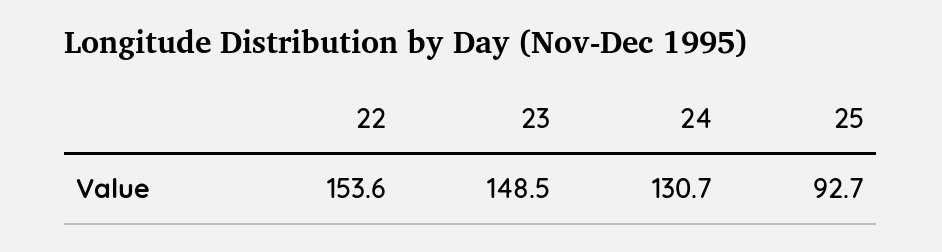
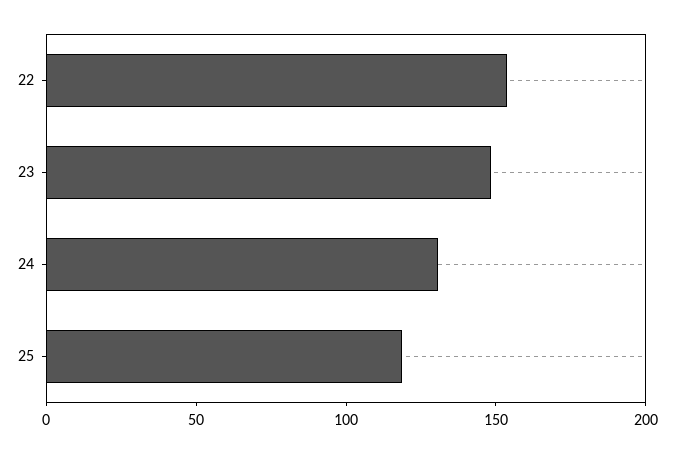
  {
    "22": 153.6,
    "23": 148.5,
    "24": 130.7,
-   "25": 92.7
+   "25": 120
  }

